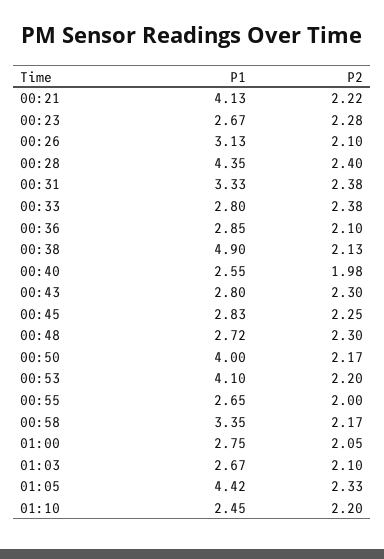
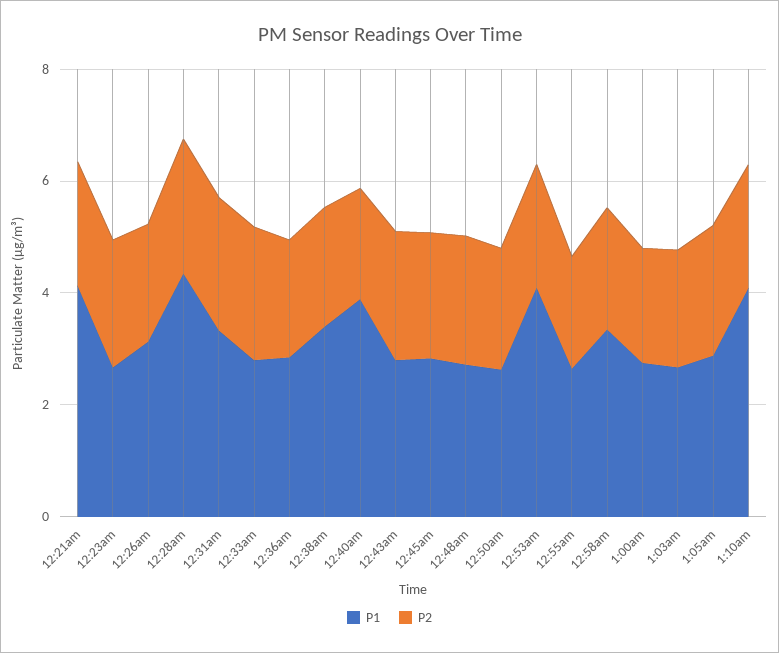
  {
    "P1": {
      "00:21": 4.13,
      "00:23": 2.67,
      "00:26": 3.13,
      "00:28": 4.35,
      "00:31": 3.33,
      "00:33": 2.8,
      "00:36": 2.85,
-     "00:38": 4.9,
+     "00:38": 3.5,
-     "00:40": 2.55,
+     "00:40": 4,
      "00:43": 2.8,
      "00:45": 2.83,
      "00:48": 2.72,
-     "00:50": 4,
+     "00:50": 2.5,
      "00:53": 4.1,
      "00:55": 2.65,
      "00:58": 3.35,
      "01:00": 2.75,
      "01:03": 2.67,
-     "01:05": 4.42,
+     "01:05": 3,
-     "01:10": 2.45
+     "01:10": 4
    },
    "P2": {
      "00:21": 2.22,
      "00:23": 2.28,
      "00:26": 2.1,
      "00:28": 2.4,
      "00:31": 2.38,
      "00:33": 2.38,
      "00:36": 2.1,
      "00:38": 2.13,
      "00:40": 1.98,
      "00:43": 2.3,
      "00:45": 2.25,
      "00:48": 2.3,
      "00:50": 2.17,
      "00:53": 2.2,
      "00:55": 2,
      "00:58": 2.17,
      "01:00": 2.05,
      "01:03": 2.1,
      "01:05": 2.33,
      "01:10": 2.2
    }
  }

